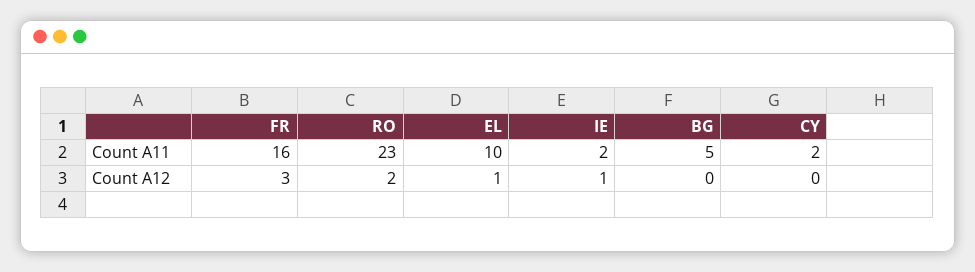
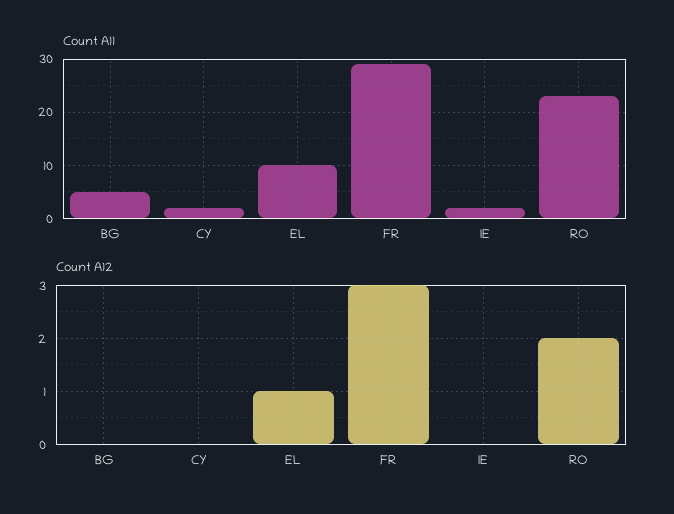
  {
    "Count A11": {
-     "FR": 16,
+     "FR": 30,
      "RO": 23,
      "EL": 10,
      "IE": 2,
      "BG": 5,
      "CY": 2
    },
    "Count A12": {
      "FR": 3,
      "RO": 2,
      "EL": 1,
-     "IE": 1,
+     "IE": 0,
      "BG": 0,
      "CY": 0
    }
  }

